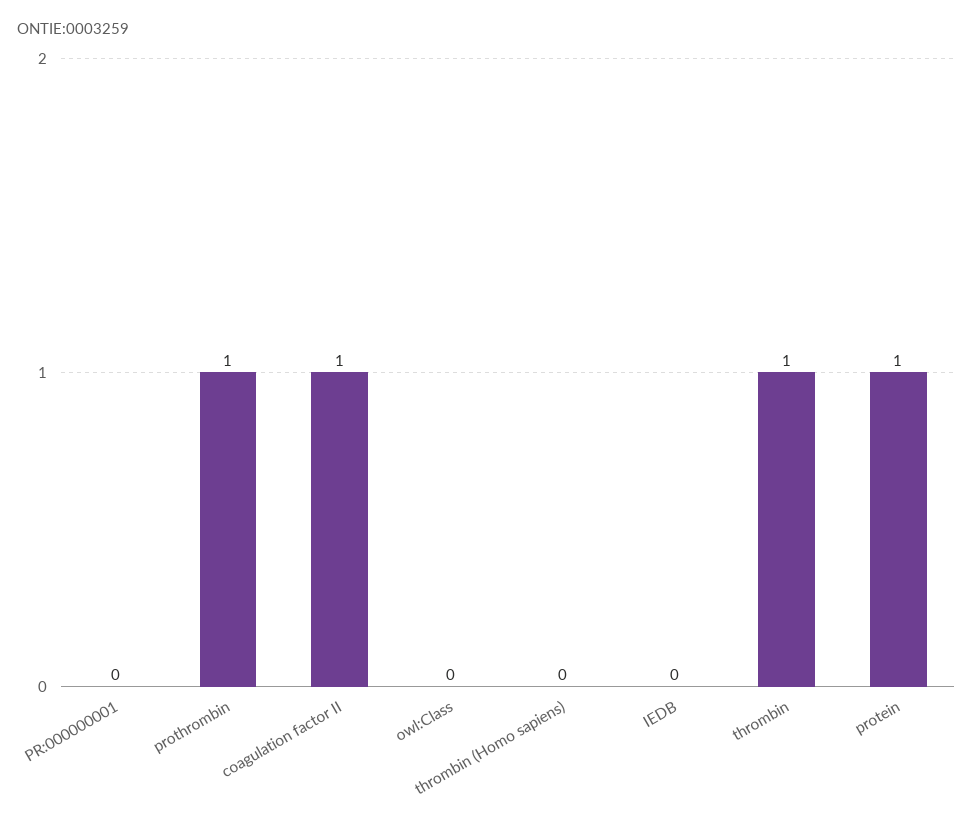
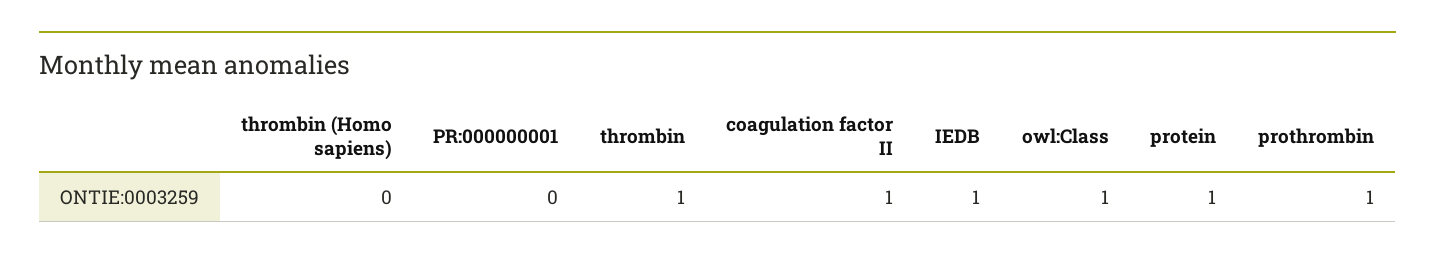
  {
    "PR:000000001": 0,
    "prothrombin": 1,
    "coagulation factor II": 1,
-   "owl:Class": 0,
+   "owl:Class": 1,
    "thrombin (Homo sapiens)": 0,
-   "IEDB": 0,
+   "IEDB": 1,
    "thrombin": 1,
    "protein": 1
  }

